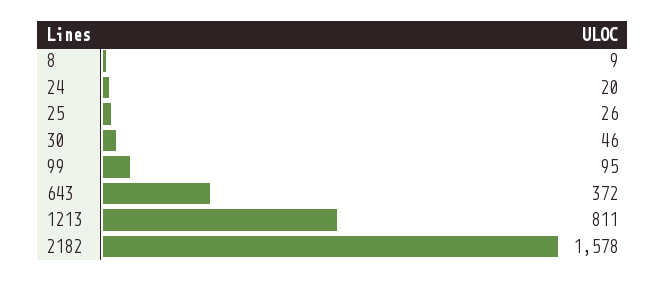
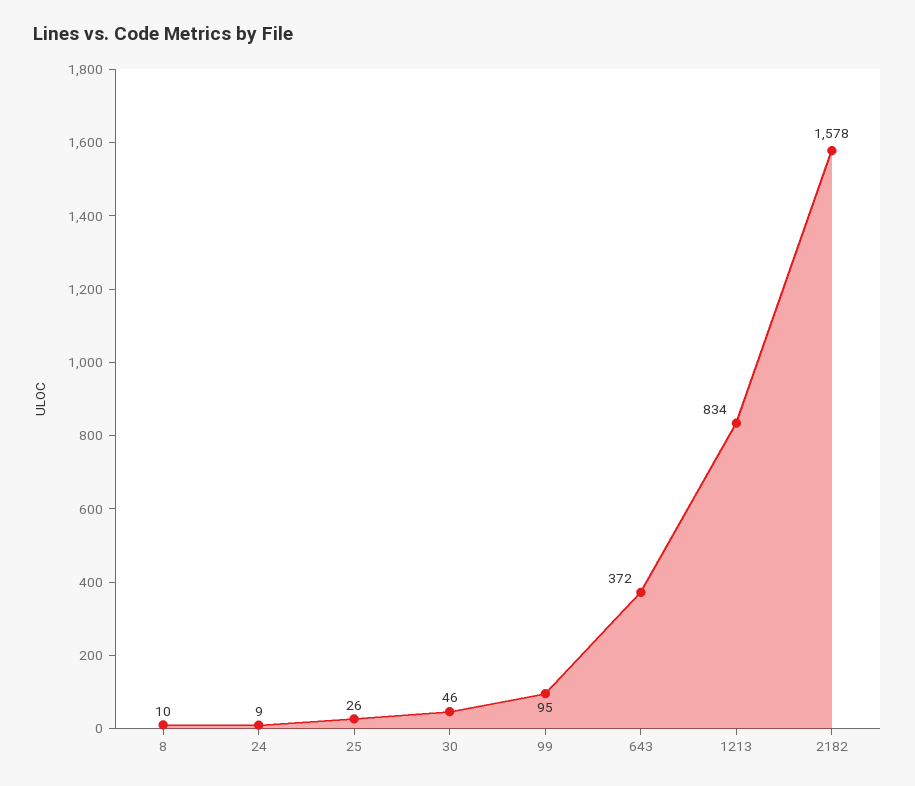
  {
-   "8": 9,
+   "8": 10,
-   "24": 20,
+   "24": 9,
    "25": 26,
    "30": 46,
    "99": 95,
    "643": 372,
-   "1213": 811,
+   "1213": 834,
    "2182": 1578
  }

